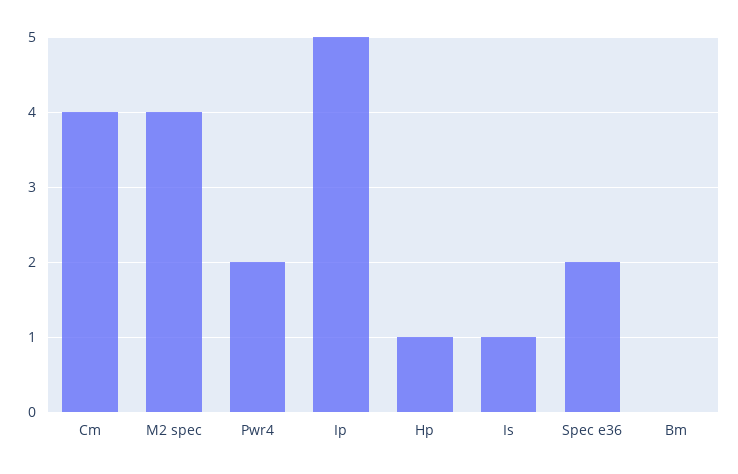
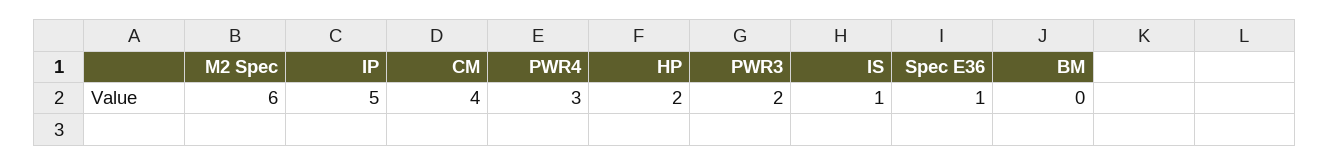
  {
    "Cm": 4,
-   "M2 spec": 4,
+   "M2 spec": 6,
-   "Pwr4": 2,
+   "Pwr4": 3,
    "Ip": 5,
-   "Hp": 1,
+   "Hp": 2,
    "Is": 1,
-   "Spec e36": 2,
+   "Spec e36": 1,
-   "Bm": 0
+   "Bm": 0,
+   "PWR3": 2
  }

